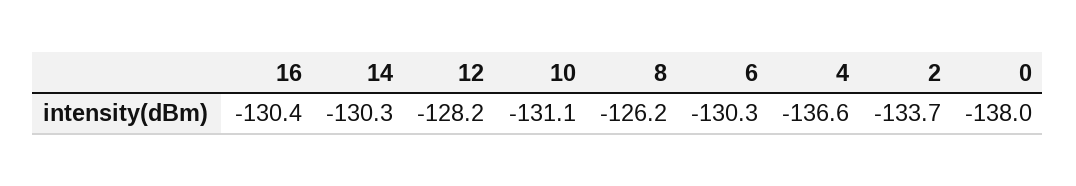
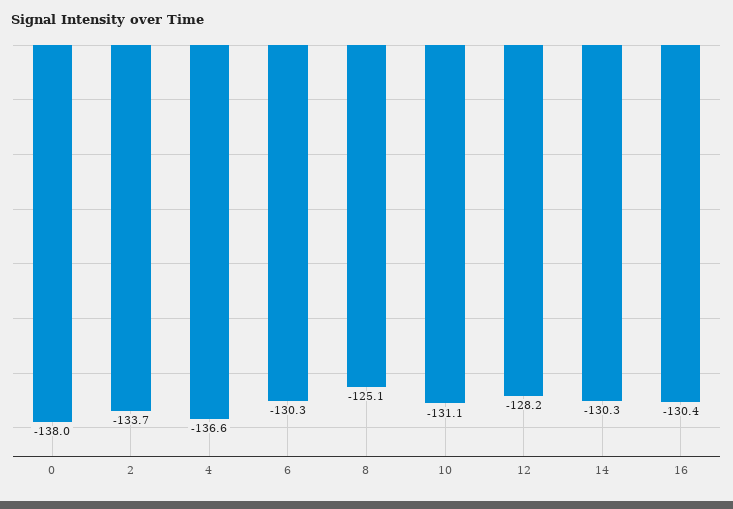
  {
    "16": -130.4,
    "14": -130.3,
    "12": -128.2,
    "10": -131.1,
-   "8": -126.2,
+   "8": -125.1,
    "6": -130.3,
    "4": -136.6,
    "2": -133.7,
    "0": -138
  }

